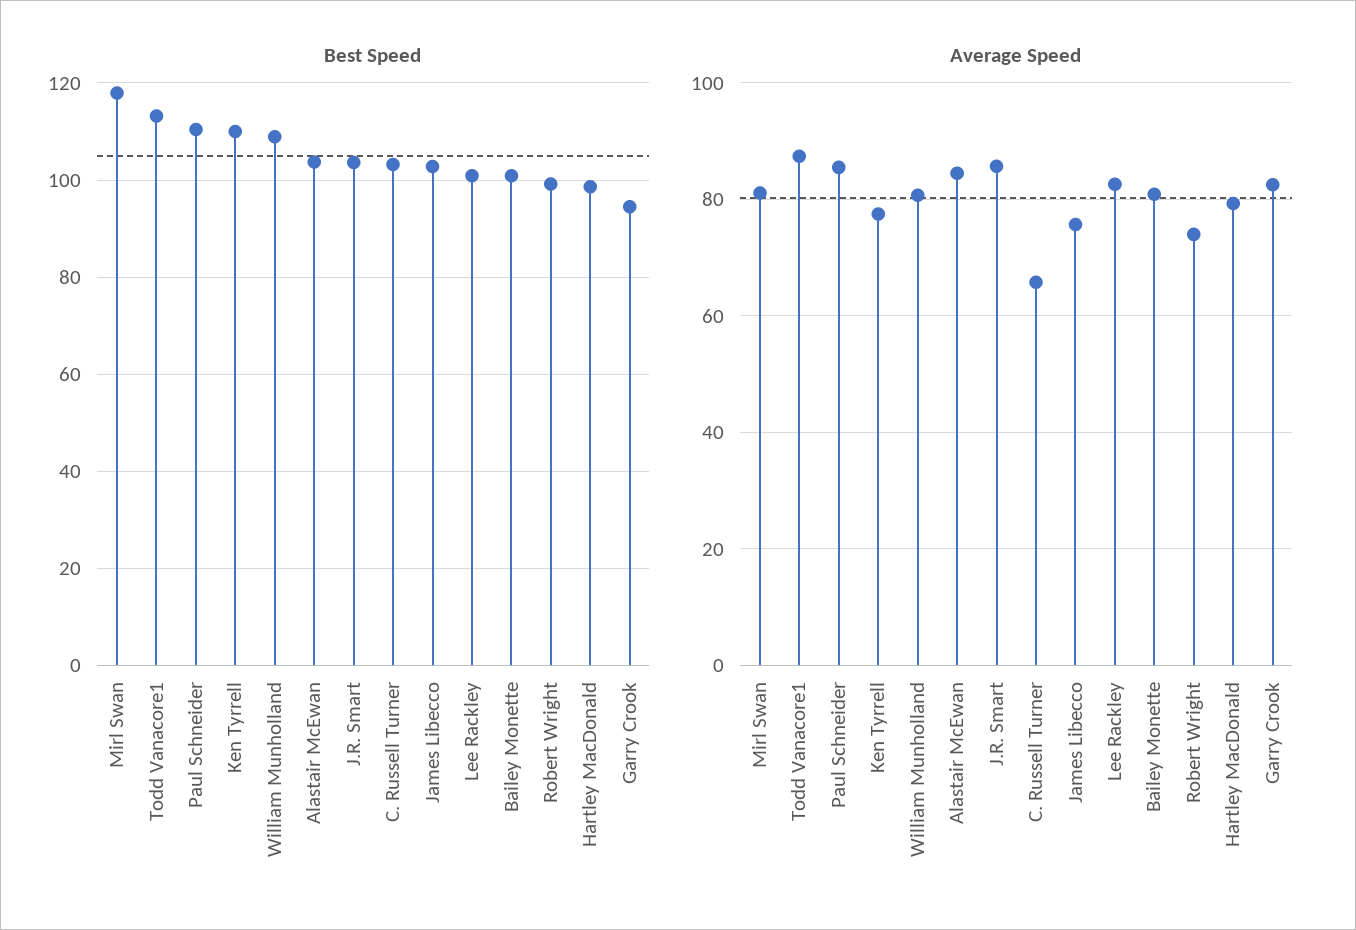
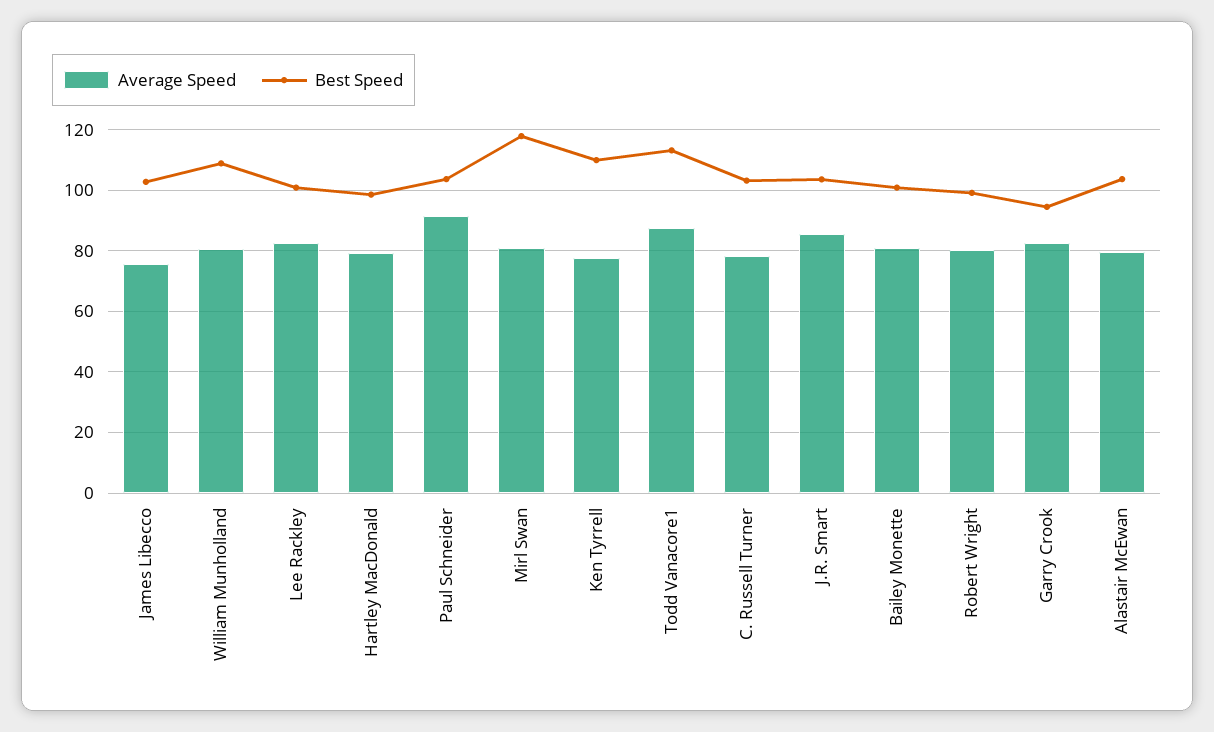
  {
    "Best Speed": {
      "Mirl Swan": 118,
      "Todd Vanacore1": 114,
-     "Paul Schneider": 110,
+     "Paul Schneider": 104,
      "Ken Tyrrell": 110,
      "William Munholland": 108,
      "Alastair McEwan": 104,
      "J.R. Smart": 104,
      "C. Russell Turner": 104,
      "James Libecco": 102,
      "Lee Rackley": 100,
      "Bailey Monette": 100,
      "Robert Wright": 100,
      "Hartley MacDonald": 98,
      "Garry Crook": 94
    },
    "Average Speed": {
      "Mirl Swan": 82,
      "Todd Vanacore1": 88,
-     "Paul Schneider": 86,
+     "Paul Schneider": 92,
      "Ken Tyrrell": 78,
      "William Munholland": 80,
-     "Alastair McEwan": 84,
+     "Alastair McEwan": 80,
      "J.R. Smart": 86,
-     "C. Russell Turner": 66,
+     "C. Russell Turner": 78,
      "James Libecco": 76,
      "Lee Rackley": 82,
      "Bailey Monette": 80,
-     "Robert Wright": 74,
+     "Robert Wright": 80,
      "Hartley MacDonald": 80,
      "Garry Crook": 82
    }
  }

